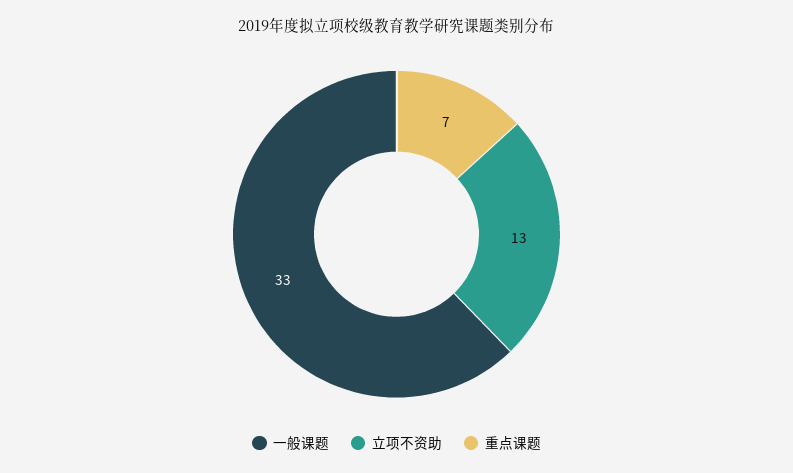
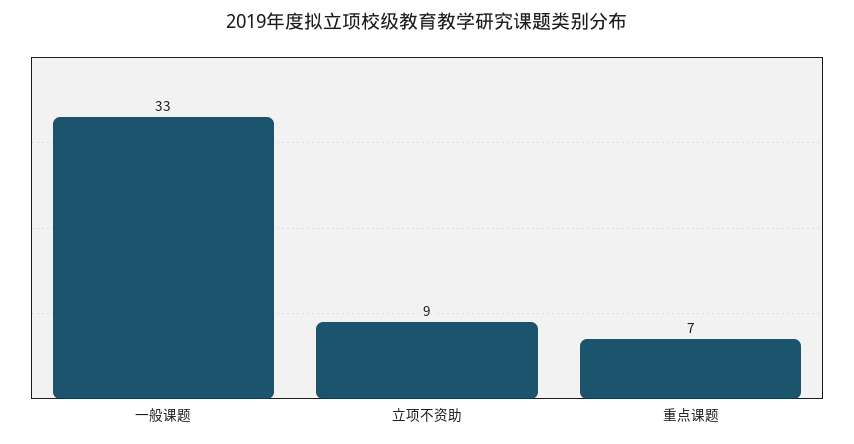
  {
    "一般课题": 33,
-   "立项不资助": 13,
+   "立项不资助": 9,
    "重点课题": 7
  }

